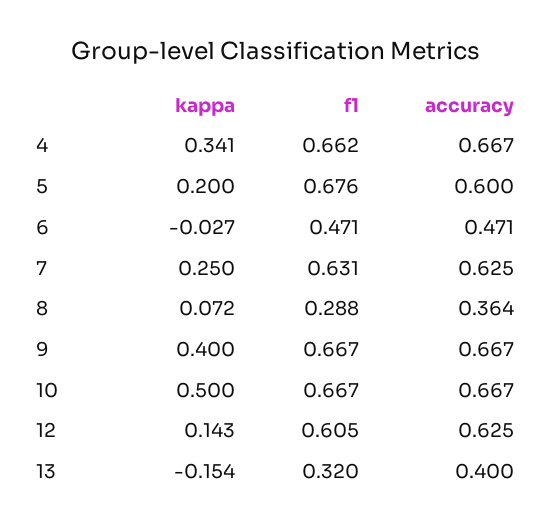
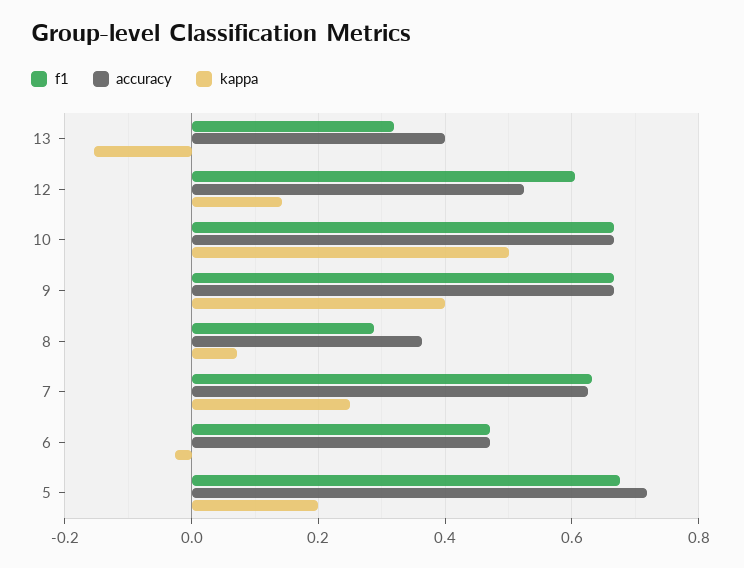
  {
    "kappa": {
-     "4": 0.341,
      "5": 0.2,
      "6": -0.027,
      "7": 0.25,
      "8": 0.072,
      "9": 0.4,
      "10": 0.5,
      "12": 0.143,
      "13": -0.154
    },
    "f1": {
-     "4": 0.662,
      "5": 0.676,
      "6": 0.471,
      "7": 0.631,
      "8": 0.288,
      "9": 0.667,
      "10": 0.667,
      "12": 0.605,
      "13": 0.32
    },
    "accuracy": {
-     "4": 0.667,
-     "5": 0.6,
+     "5": 0.72,
      "6": 0.471,
      "7": 0.625,
      "8": 0.364,
      "9": 0.667,
      "10": 0.667,
-     "12": 0.625,
+     "12": 0.52,
      "13": 0.4
    }
  }

